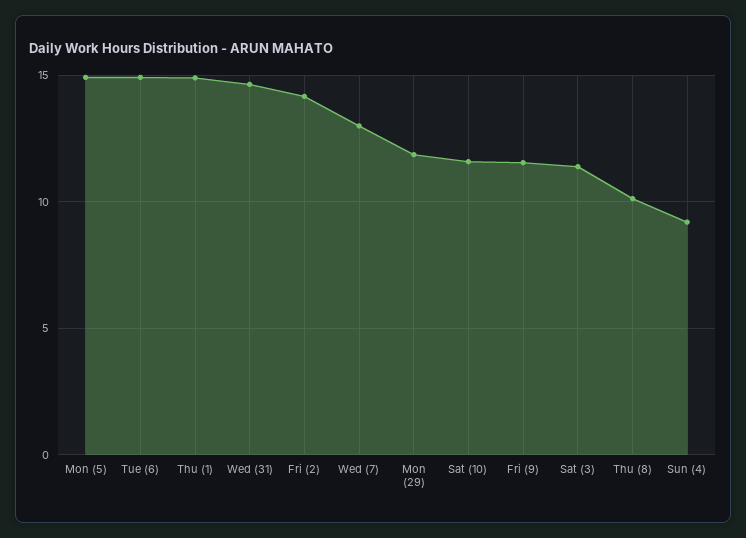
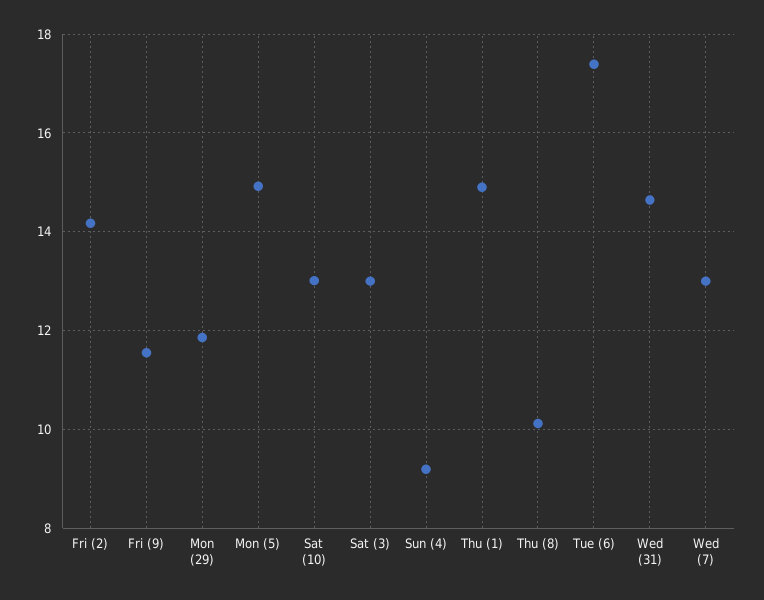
  {
    "Mon (5)": 15,
-   "Tue (6)": 15,
+   "Tue (6)": 17.4,
    "Thu (1)": 15,
    "Wed (31)": 14.6,
    "Fri (2)": 14.2,
    "Wed (7)": 13,
    "Mon (29)": 11.8,
-   "Sat (10)": 11.5,
+   "Sat (10)": 13,
    "Fri (9)": 11.6,
-   "Sat (3)": 11.5,
+   "Sat (3)": 13,
    "Thu (8)": 10.2,
    "Sun (4)": 9.2
  }

